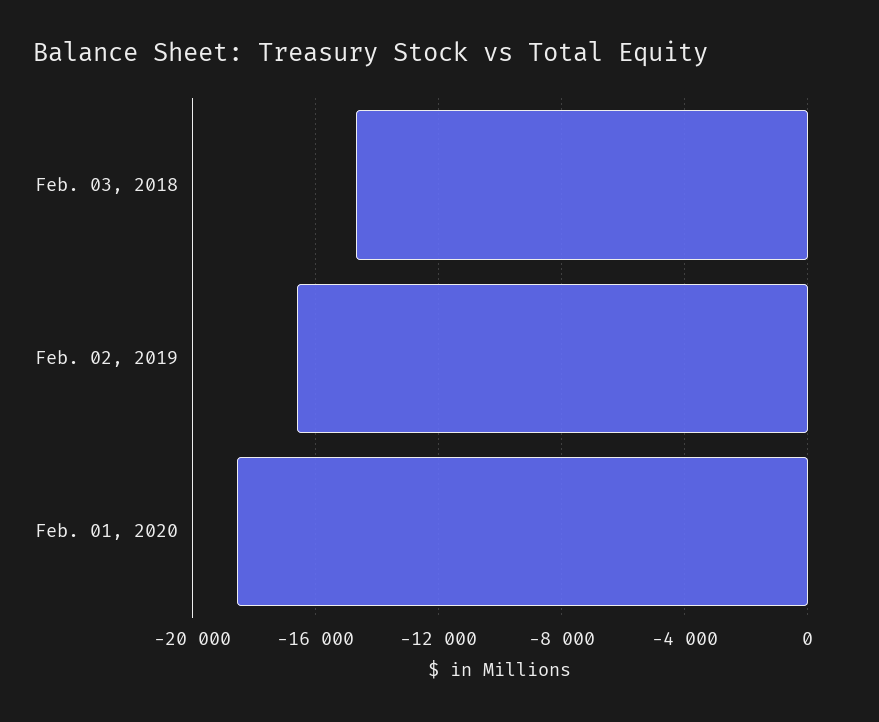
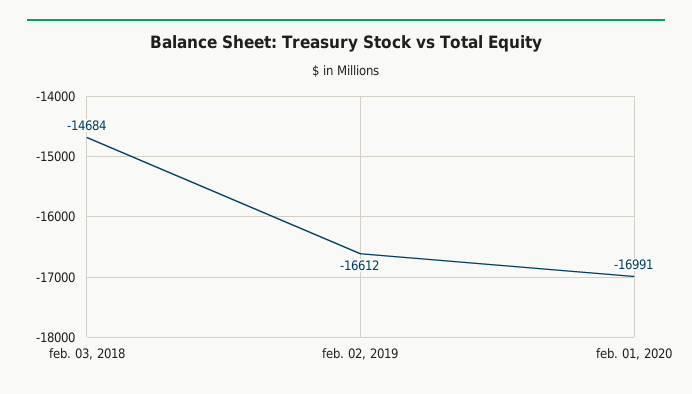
  {
    "Feb. 03, 2018": -14684,
    "Feb. 02, 2019": -16612,
-   "Feb. 01, 2020": -18500
+   "Feb. 01, 2020": -16991
  }

